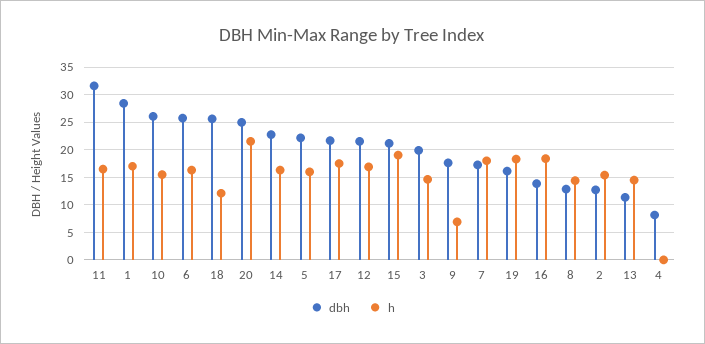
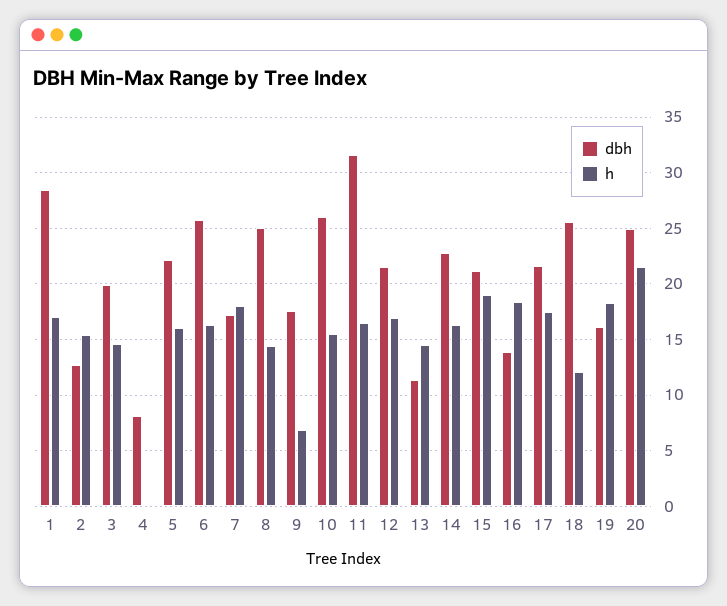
  {
    "dbh": {
      "11": 32,
      "1": 28,
      "10": 26,
      "6": 26,
      "18": 26,
      "20": 25,
      "14": 23,
      "5": 22,
      "17": 22,
      "12": 22,
      "15": 21,
      "3": 20,
      "9": 18,
      "7": 17,
      "19": 16,
      "16": 14,
-     "8": 12.5,
+     "8": 25,
      "2": 13,
      "13": 11,
      "4": 8
    },
    "h": {
      "11": 17,
      "1": 17,
      "10": 16,
      "6": 16,
      "18": 12,
      "20": 22,
      "14": 16,
      "5": 16,
      "17": 18,
      "12": 17,
      "15": 19,
      "3": 15,
      "9": 7,
      "7": 18,
      "19": 18,
      "16": 18,
      "8": 14,
      "2": 15,
      "13": 15,
      "4": 0
    }
  }

